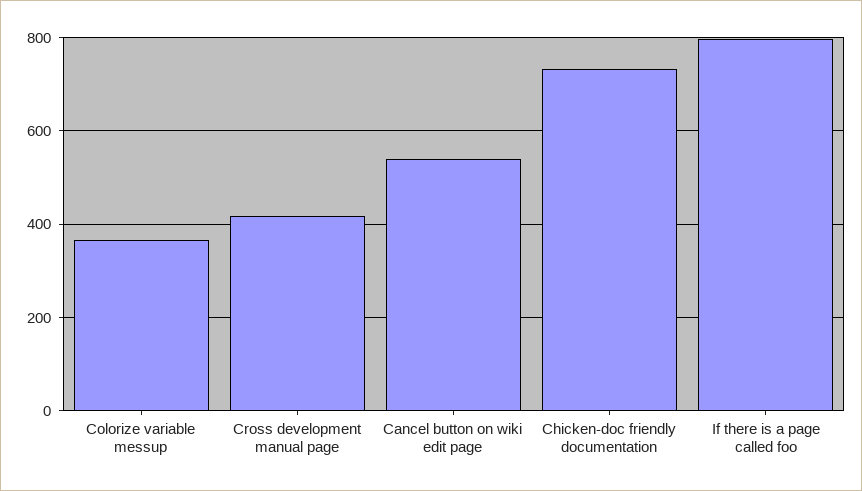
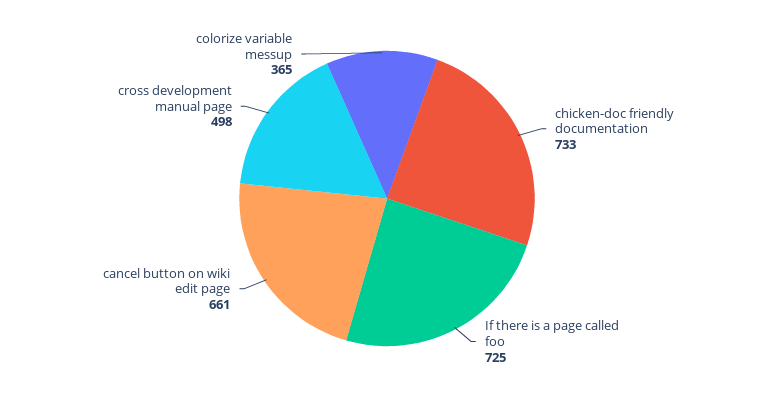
  {
    "Colorize variable messup": 365,
-   "Cross development manual page": 420,
+   "Cross development manual page": 498,
-   "Cancel button on wiki edit page": 540,
+   "Cancel button on wiki edit page": 661,
    "Chicken-doc friendly documentation": 733,
-   "If there is a page called foo": 800
+   "If there is a page called foo": 725
  }

